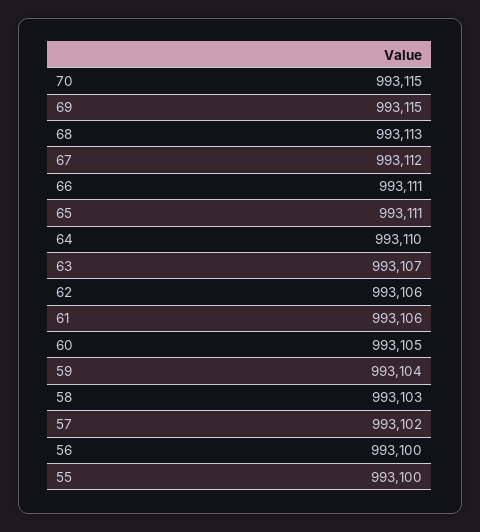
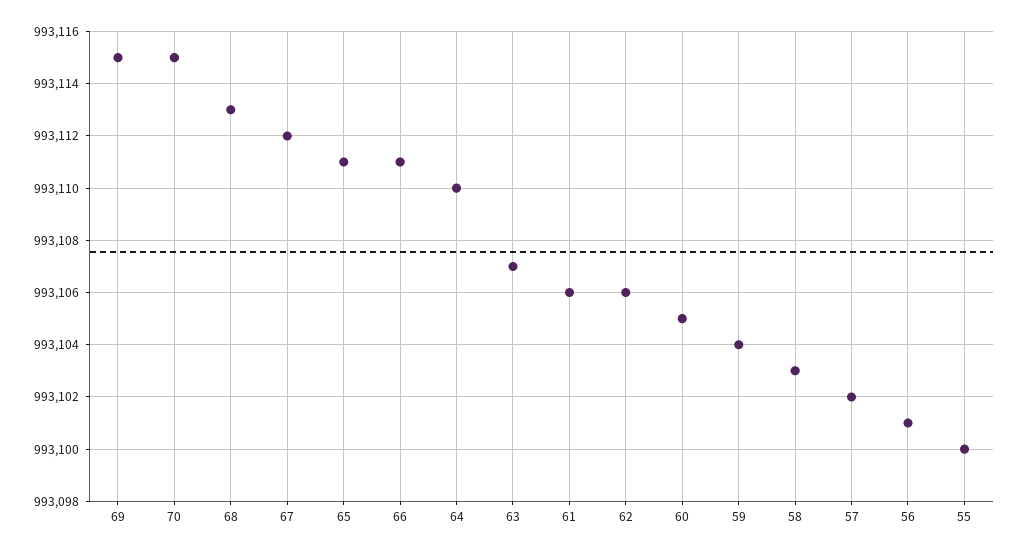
  {
    "70": 993115,
    "69": 993115,
    "68": 993113,
    "67": 993112,
    "66": 993111,
    "65": 993111,
    "64": 993110,
    "63": 993107,
    "62": 993106,
    "61": 993106,
    "60": 993105,
    "59": 993104,
    "58": 993103,
    "57": 993102,
-   "56": 993100,
+   "56": 993101,
    "55": 993100
  }

